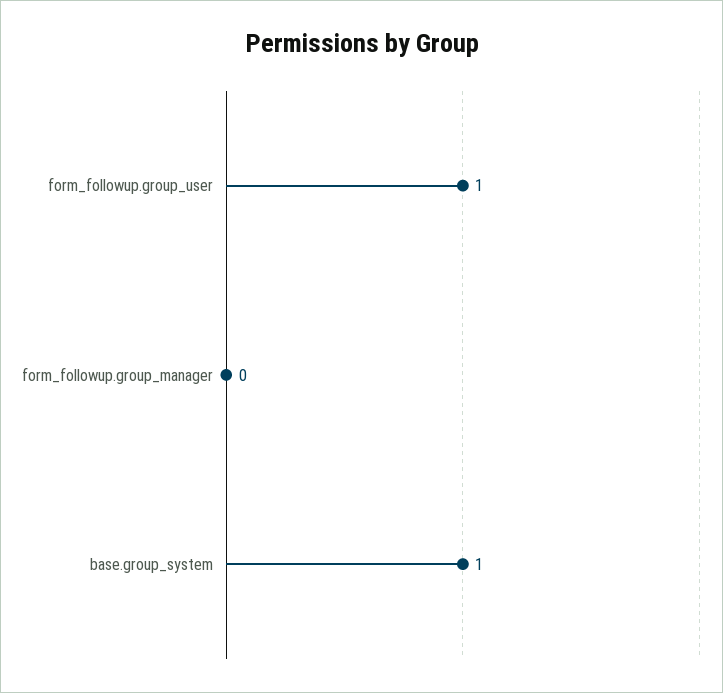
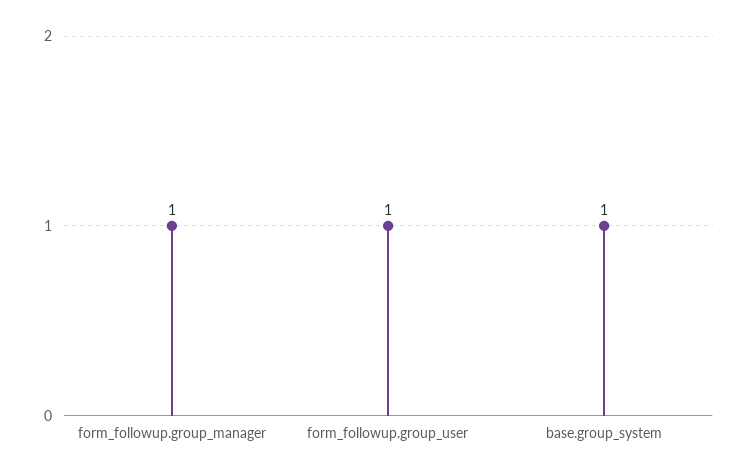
  {
    "form_followup.group_user": 1,
-   "form_followup.group_manager": 0,
+   "form_followup.group_manager": 1,
    "base.group_system": 1
  }

